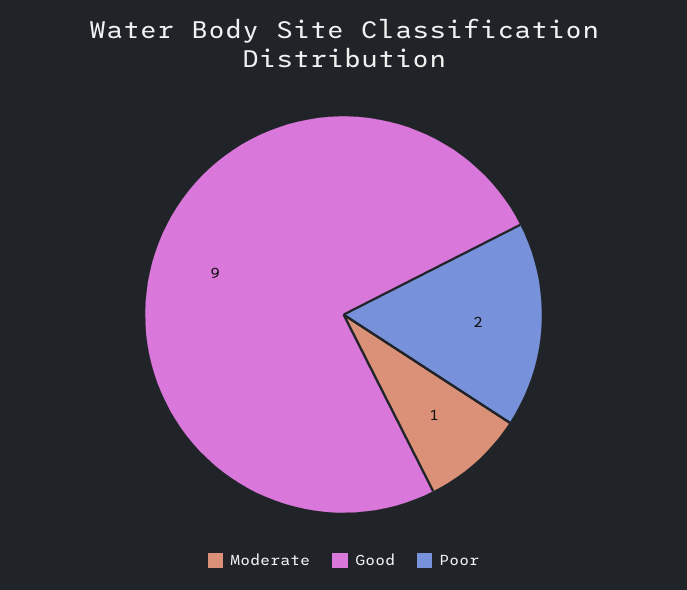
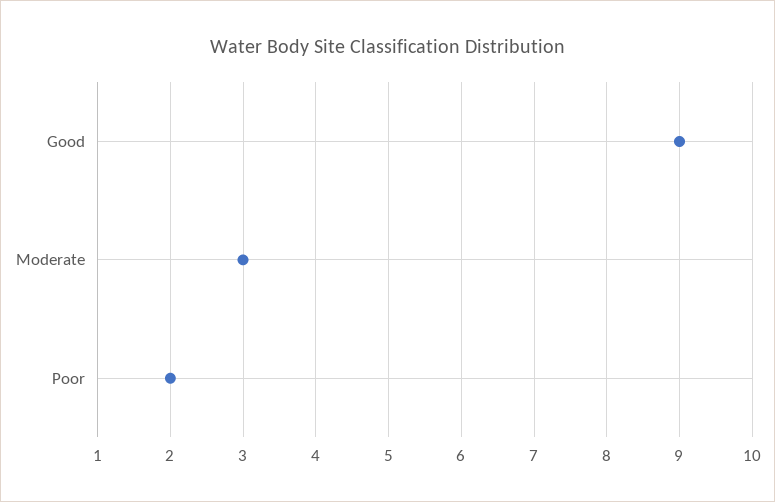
  {
-   "Moderate": 1,
+   "Moderate": 3,
    "Good": 9,
    "Poor": 2
  }

